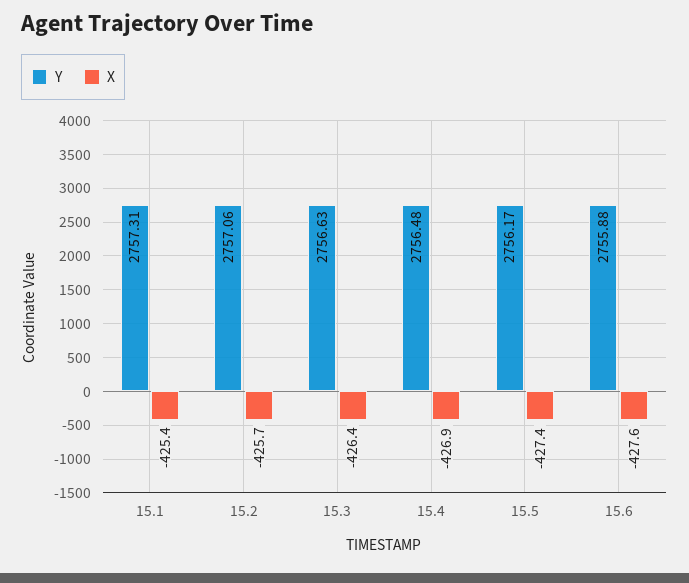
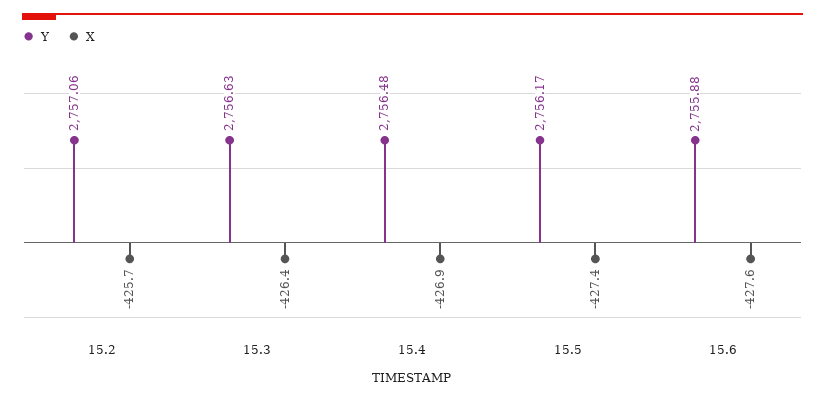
  {
    "Y": {
-     "15.1": 2757.31,
      "15.2": 2757.06,
      "15.3": 2756.63,
      "15.4": 2756.48,
      "15.5": 2756.17,
      "15.6": 2755.88
    },
    "X": {
-     "15.1": -425.4,
      "15.2": -425.7,
      "15.3": -426.4,
      "15.4": -426.9,
      "15.5": -427.4,
      "15.6": -427.6
    }
  }

